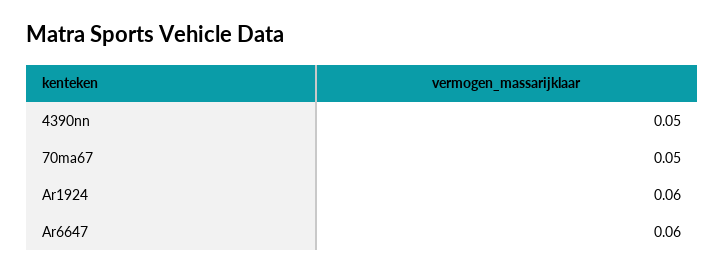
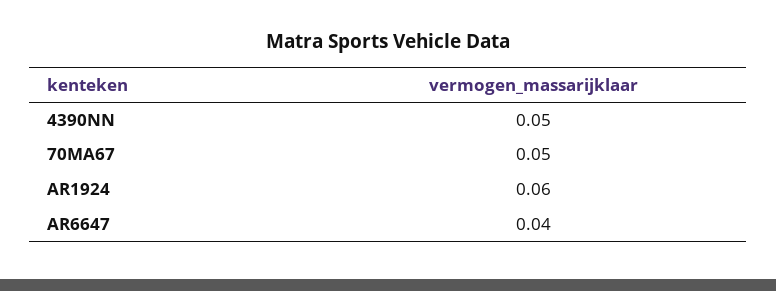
  {
    "4390nn": 0.05,
    "70ma67": 0.05,
    "Ar1924": 0.06,
-   "Ar6647": 0.06
+   "Ar6647": 0.04
  }

